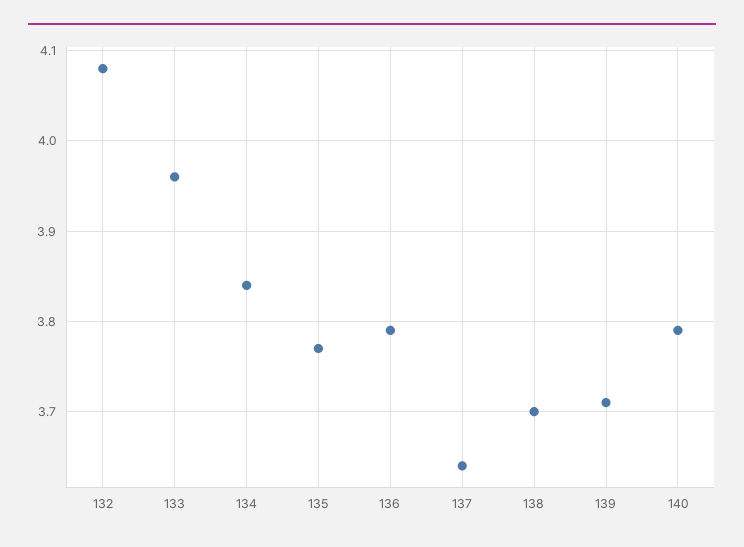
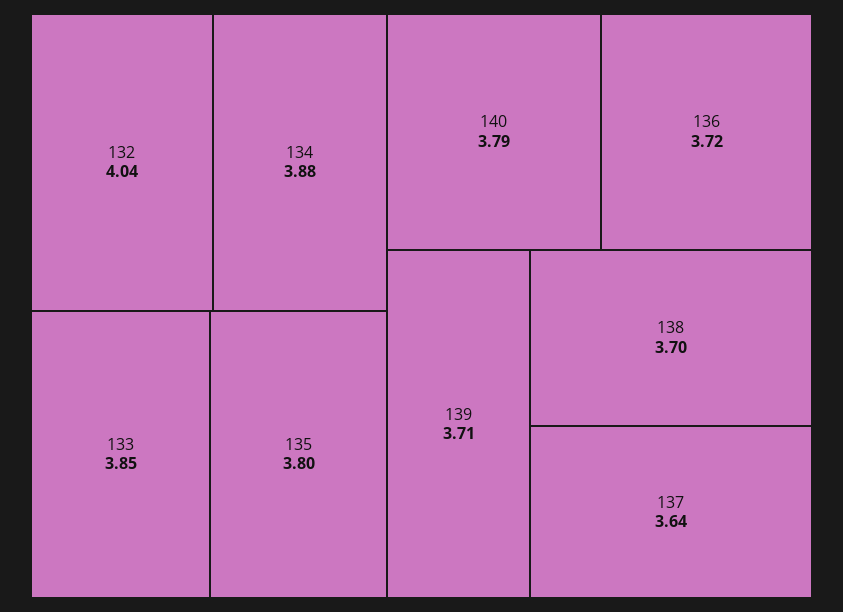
  {
-   "132": 4.08,
+   "132": 4.04,
-   "133": 3.96,
+   "133": 3.85,
-   "134": 3.84,
+   "134": 3.88,
-   "135": 3.77,
+   "135": 3.8,
-   "136": 3.79,
+   "136": 3.72,
    "137": 3.64,
    "138": 3.7,
    "139": 3.71,
    "140": 3.79
  }

